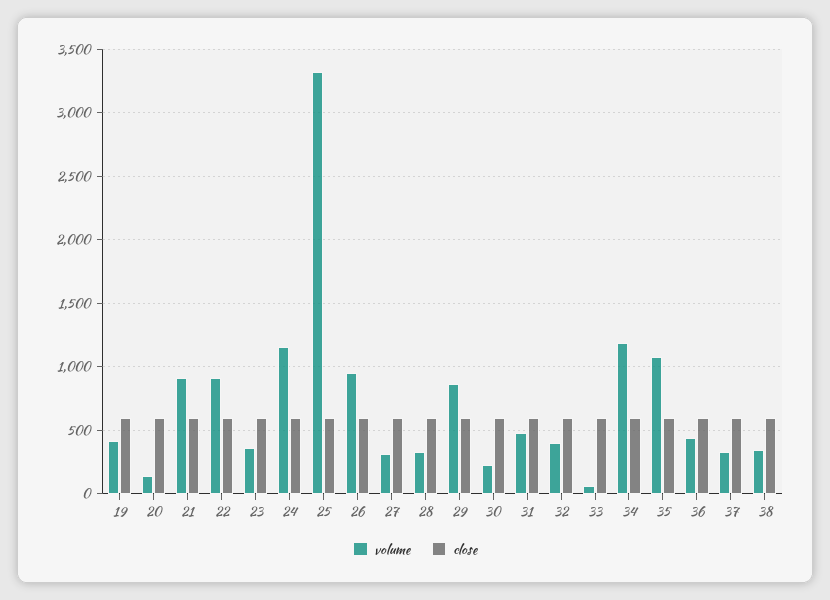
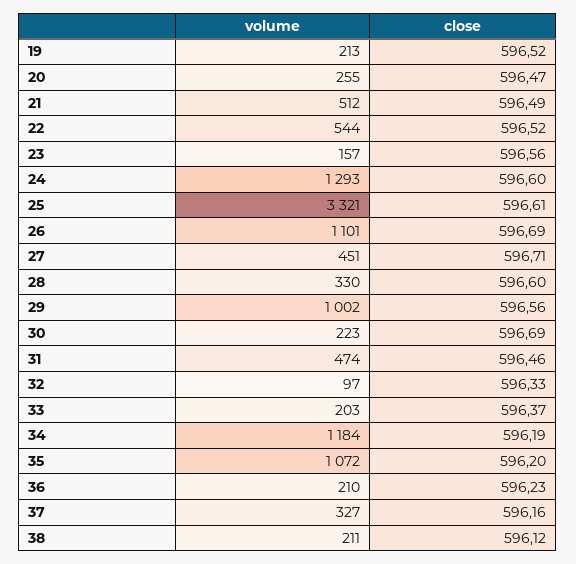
  {
    "volume": {
-     "19": 400,
+     "19": 213,
-     "20": 150,
+     "20": 255,
-     "21": 900,
+     "21": 512,
-     "22": 900,
+     "22": 544,
-     "23": 350,
+     "23": 157,
-     "24": 1150,
+     "24": 1293,
      "25": 3321,
-     "26": 950,
+     "26": 1101,
-     "27": 300,
+     "27": 451,
      "28": 330,
-     "29": 850,
+     "29": 1002,
      "30": 223,
      "31": 474,
-     "32": 400,
+     "32": 97,
-     "33": 50,
+     "33": 203,
      "34": 1184,
      "35": 1072,
-     "36": 450,
+     "36": 210,
      "37": 327,
-     "38": 350
+     "38": 211
    },
    "close": {
      "19": 596.52,
      "20": 596.47,
      "21": 596.49,
      "22": 596.52,
      "23": 596.56,
      "24": 596.6,
      "25": 596.61,
      "26": 596.69,
      "27": 596.71,
      "28": 596.6,
      "29": 596.56,
      "30": 596.69,
      "31": 596.46,
      "32": 596.33,
      "33": 596.37,
      "34": 596.19,
      "35": 596.2,
      "36": 596.23,
      "37": 596.16,
      "38": 596.12
    }
  }

